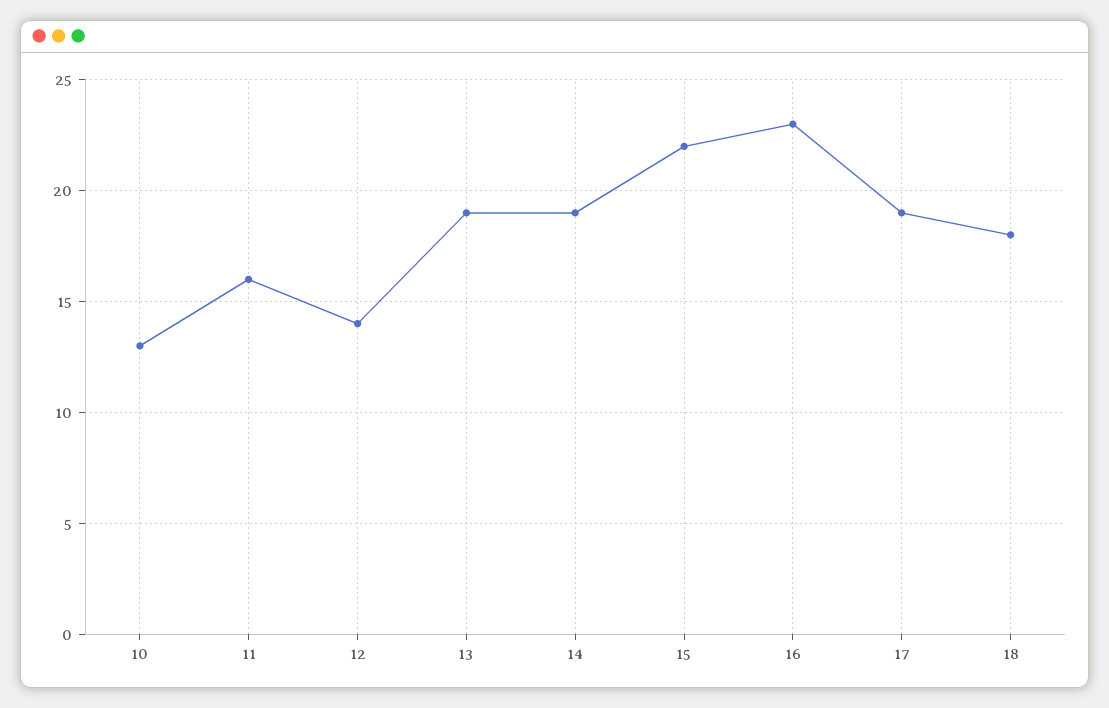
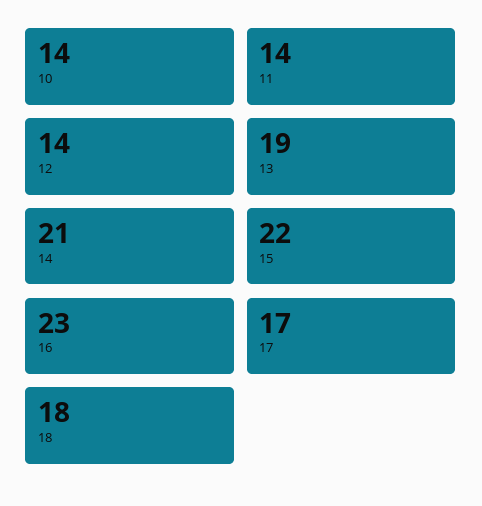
  {
-   "10": 13,
+   "10": 14,
-   "11": 16,
+   "11": 14,
    "12": 14,
    "13": 19,
-   "14": 19,
+   "14": 21,
    "15": 22,
    "16": 23,
-   "17": 19,
+   "17": 17,
    "18": 18
  }

